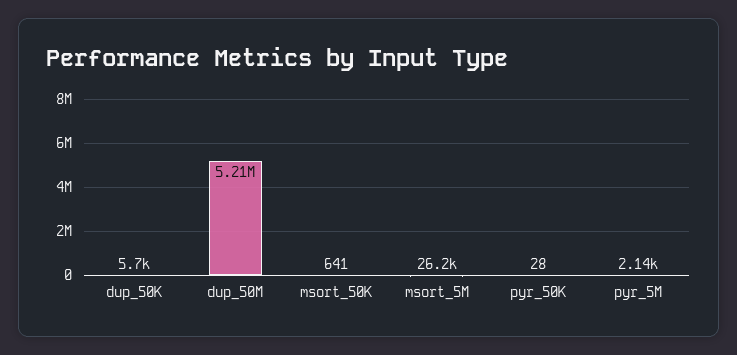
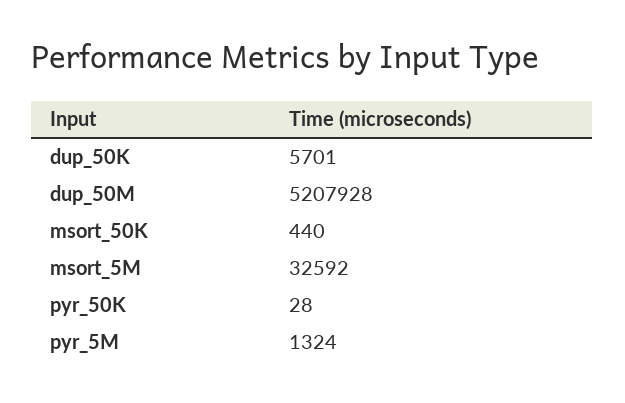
  {
    "dup_50K": 5701,
    "dup_50M": 5207928,
-   "msort_50K": 641,
+   "msort_50K": 440,
-   "msort_5M": 26200,
+   "msort_5M": 32592,
    "pyr_50K": 28,
-   "pyr_5M": 2140
+   "pyr_5M": 1324
  }

